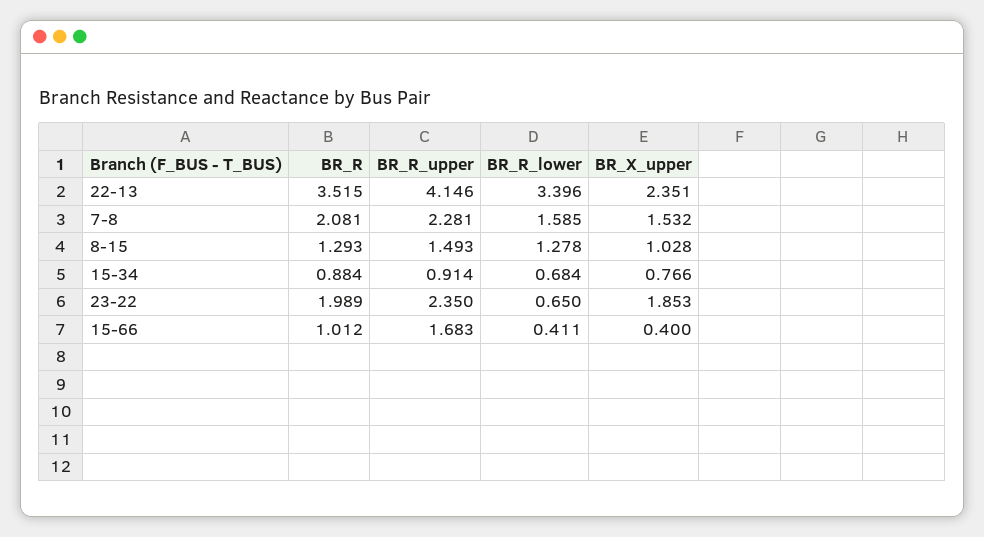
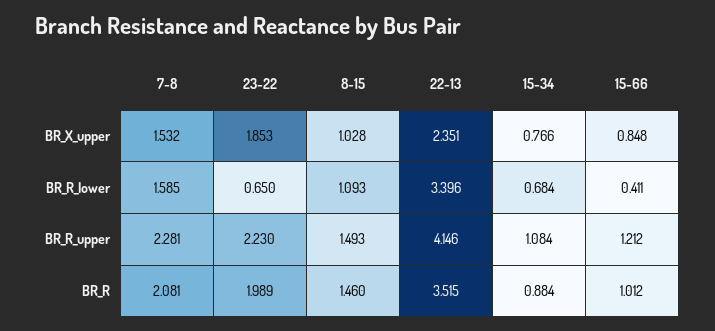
  {
    "BR_R": {
      "22-13": 3.515,
      "7-8": 2.081,
-     "8-15": 1.293,
+     "8-15": 1.46,
      "15-34": 0.884,
      "23-22": 1.989,
      "15-66": 1.012
    },
    "BR_R_upper": {
      "22-13": 4.146,
      "7-8": 2.281,
      "8-15": 1.493,
-     "15-34": 0.914,
+     "15-34": 1.084,
-     "23-22": 2.35,
+     "23-22": 2.23,
-     "15-66": 1.683
+     "15-66": 1.212
    },
    "BR_R_lower": {
      "22-13": 3.396,
      "7-8": 1.585,
-     "8-15": 1.278,
+     "8-15": 1.093,
      "15-34": 0.684,
      "23-22": 0.65,
      "15-66": 0.411
    },
    "BR_X_upper": {
      "22-13": 2.351,
      "7-8": 1.532,
      "8-15": 1.028,
      "15-34": 0.766,
      "23-22": 1.853,
-     "15-66": 0.4
+     "15-66": 0.848
    }
  }

